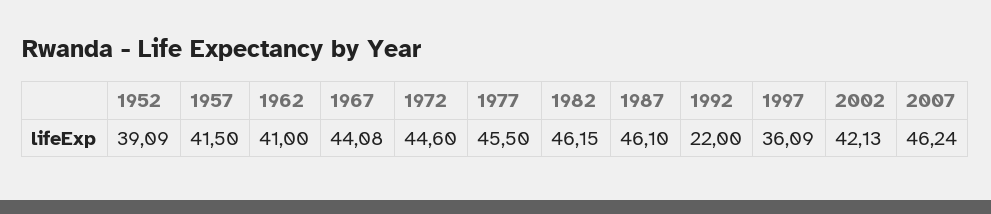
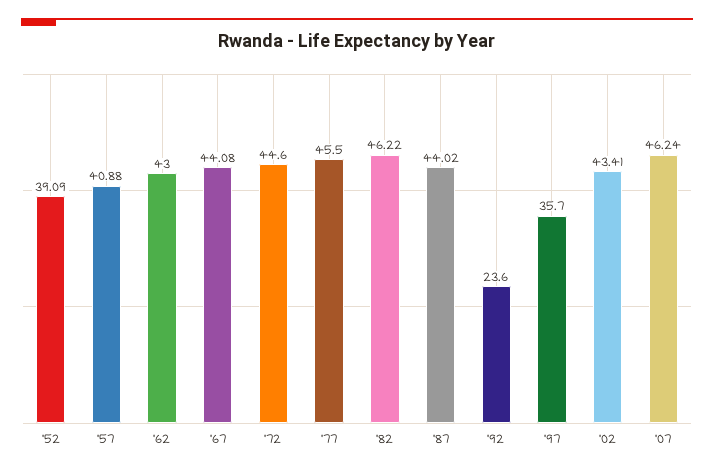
  {
    "1952": 39.09,
-   "1957": 41.5,
+   "1957": 40.88,
-   "1962": 41,
+   "1962": 43,
    "1967": 44.08,
    "1972": 44.6,
    "1977": 45.5,
-   "1982": 46.15,
+   "1982": 46.22,
-   "1987": 46.1,
+   "1987": 44.02,
-   "1992": 22,
+   "1992": 23.6,
-   "1997": 36.09,
+   "1997": 35.7,
-   "2002": 42.13,
+   "2002": 43.41,
    "2007": 46.24
  }

